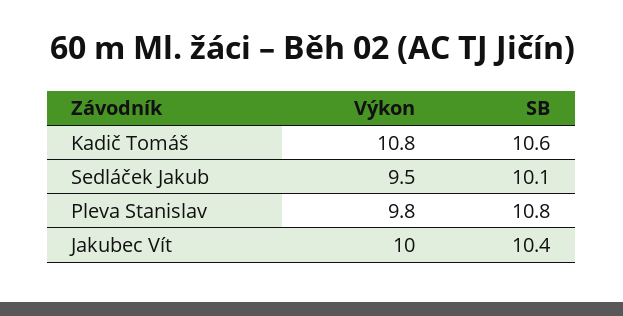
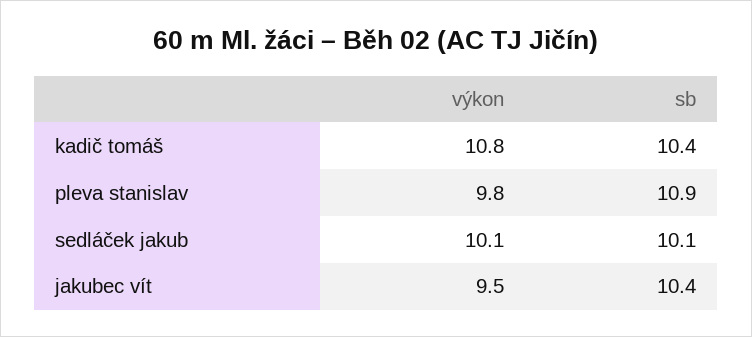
  {
    "Výkon": {
      "Kadič Tomáš": 10.8,
-     "Sedláček Jakub": 9.5,
+     "Sedláček Jakub": 10.1,
      "Pleva Stanislav": 9.8,
-     "Jakubec Vít": 10
+     "Jakubec Vít": 9.5
    },
    "SB": {
-     "Kadič Tomáš": 10.6,
+     "Kadič Tomáš": 10.4,
      "Sedláček Jakub": 10.1,
-     "Pleva Stanislav": 10.8,
+     "Pleva Stanislav": 10.9,
      "Jakubec Vít": 10.4
    }
  }

